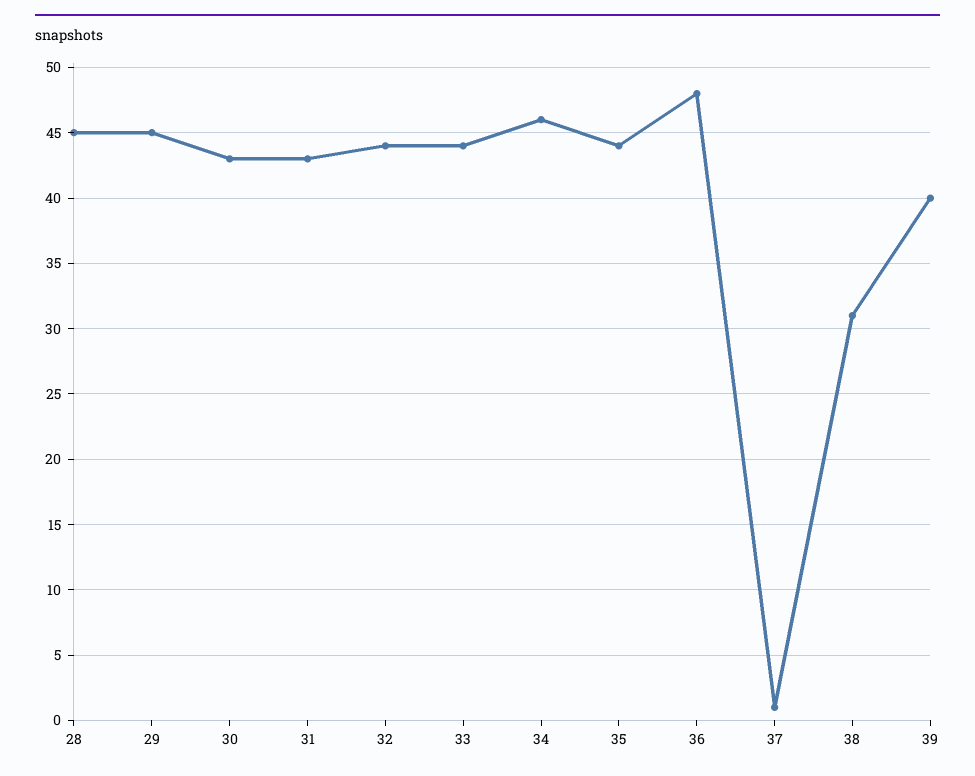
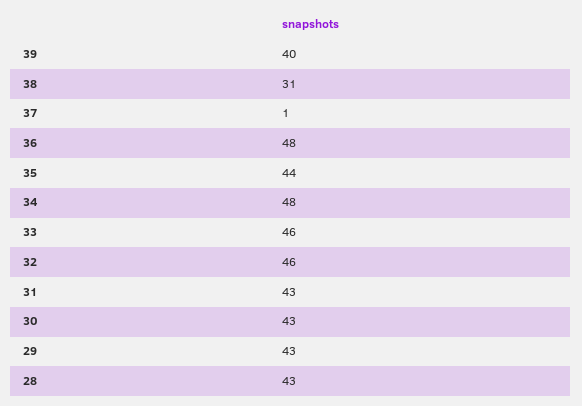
  {
-   "28": 45,
+   "28": 43,
-   "29": 45,
+   "29": 43,
    "30": 43,
    "31": 43,
-   "32": 44,
+   "32": 46,
-   "33": 44,
+   "33": 46,
-   "34": 46,
+   "34": 48,
    "35": 44,
    "36": 48,
    "37": 1,
    "38": 31,
    "39": 40
  }

